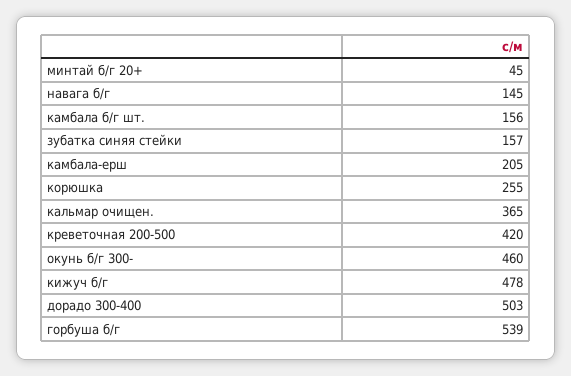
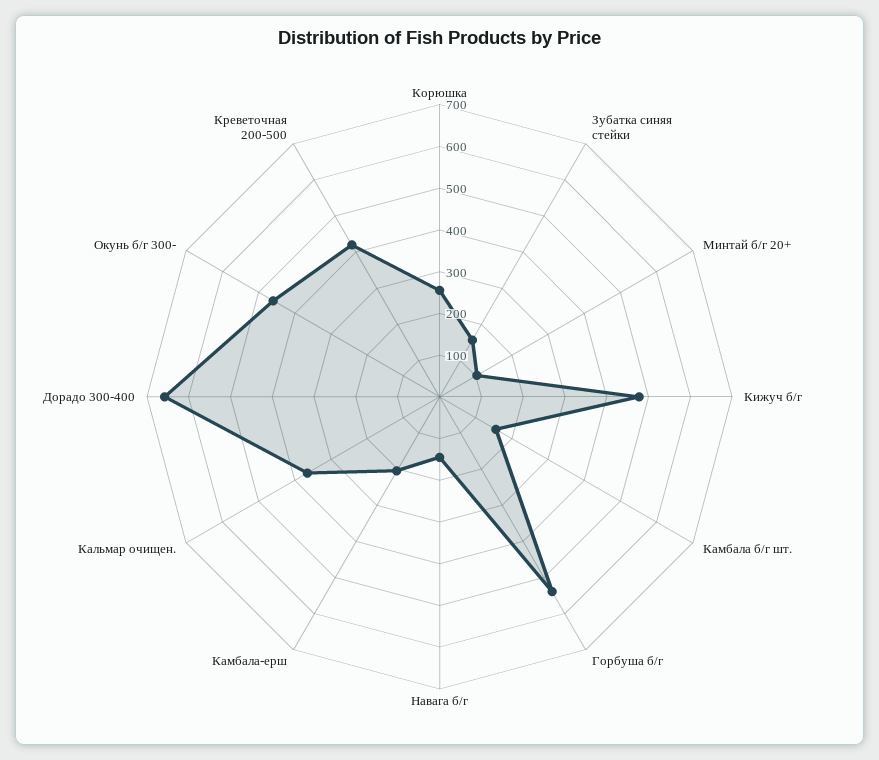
  {
-   "минтай б/г 20+": 45,
+   "минтай б/г 20+": 100,
    "навага б/г": 145,
    "камбала б/г шт.": 156,
    "зубатка синяя стейки": 157,
    "камбала-ерш": 205,
    "корюшка": 255,
    "кальмар очищен.": 365,
    "креветочная 200-500": 420,
    "окунь б/г 300-": 460,
    "кижуч б/г": 478,
-   "дорадо 300-400": 503,
+   "дорадо 300-400": 660,
    "горбуша б/г": 539
  }

